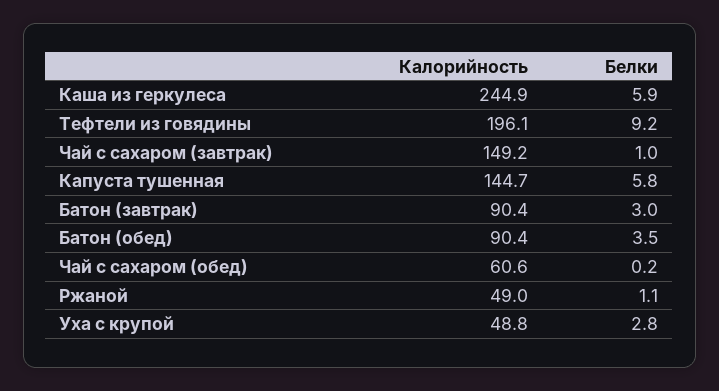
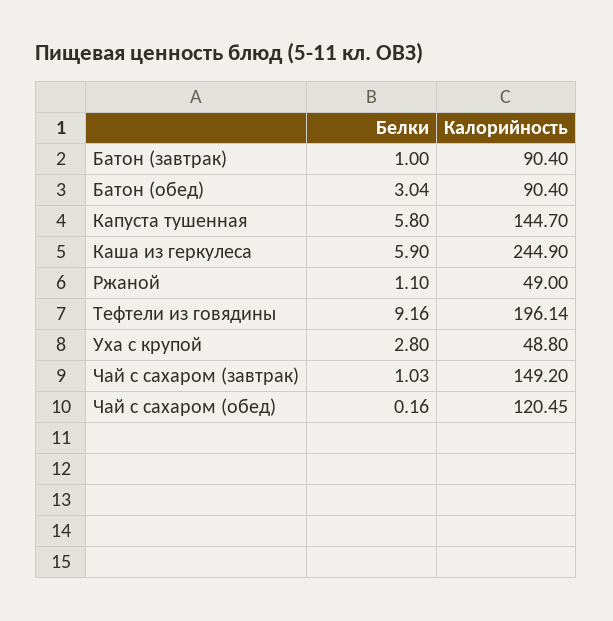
  {
    "Калорийность": {
      "Каша из геркулеса": 244.9,
      "Тефтели из говядины": 196.14,
      "Чай с сахаром (завтрак)": 149.2,
      "Капуста тушенная": 144.7,
      "Батон (завтрак)": 90.4,
      "Батон (обед)": 90.4,
-     "Чай с сахаром (обед)": 60.6,
+     "Чай с сахаром (обед)": 120.45,
      "Ржаной": 49,
      "Уха с крупой": 48.8
    },
    "Белки": {
      "Каша из геркулеса": 5.9,
      "Тефтели из говядины": 9.16,
      "Чай с сахаром (завтрак)": 1.03,
      "Капуста тушенная": 5.8,
-     "Батон (завтрак)": 3,
+     "Батон (завтрак)": 1,
-     "Батон (обед)": 3.5,
+     "Батон (обед)": 3.04,
      "Чай с сахаром (обед)": 0.16,
      "Ржаной": 1.1,
      "Уха с крупой": 2.8
    }
  }

